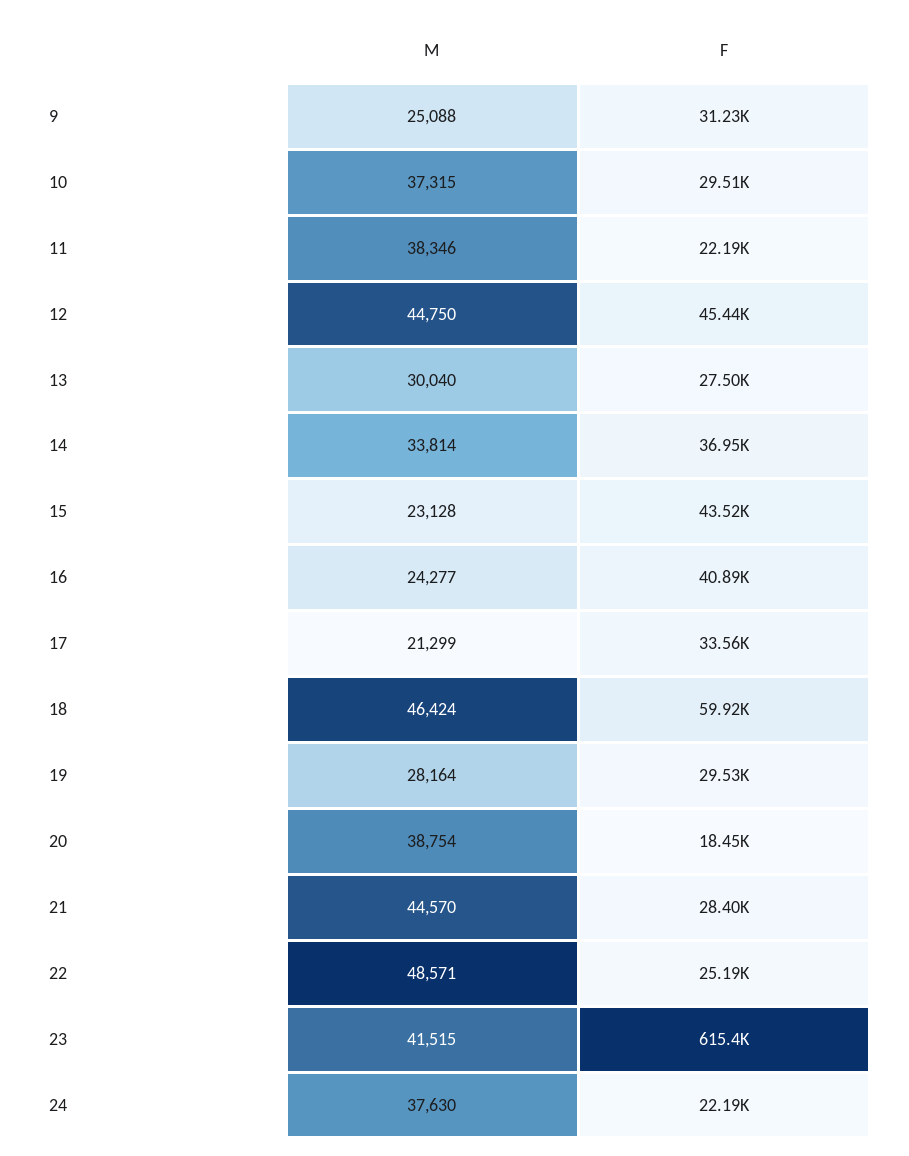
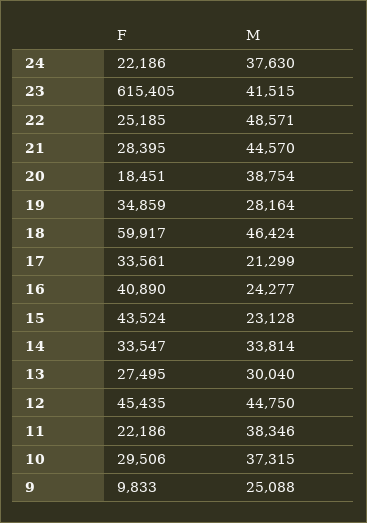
  {
    "M": {
      "9": 25088,
      "10": 37315,
      "11": 38346,
      "12": 44750,
      "13": 30040,
      "14": 33814,
      "15": 23128,
      "16": 24277,
      "17": 21299,
      "18": 46424,
      "19": 28164,
      "20": 38754,
      "21": 44570,
      "22": 48571,
      "23": 41515,
      "24": 37630
    },
    "F": {
-     "9": 31230,
+     "9": 9833,
      "10": 29506,
      "11": 22186,
      "12": 45435,
      "13": 27495,
-     "14": 36950,
+     "14": 33547,
      "15": 43524,
      "16": 40890,
      "17": 33561,
      "18": 59917,
-     "19": 29530,
+     "19": 34859,
      "20": 18451,
      "21": 28395,
      "22": 25185,
      "23": 615405,
      "24": 22186
    }
  }

